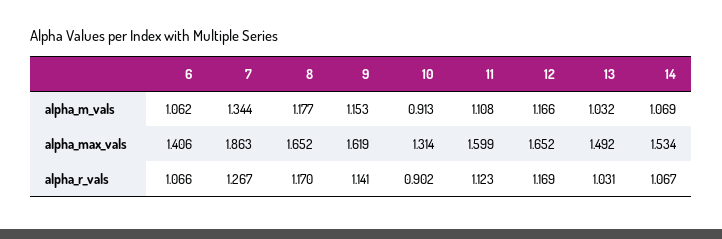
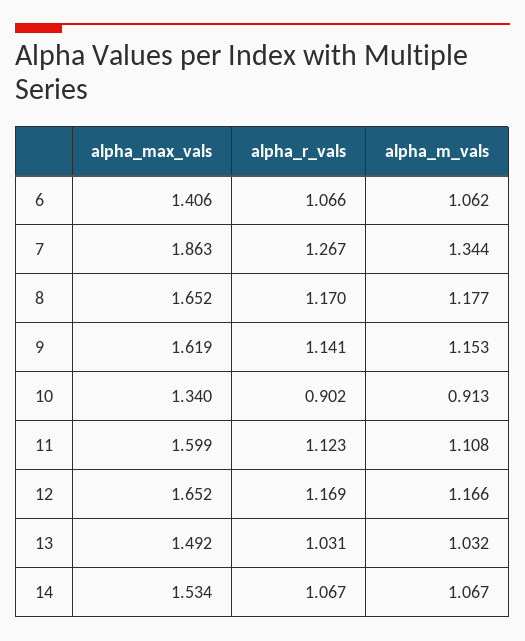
  {
    "6": {
      "alpha_m_vals": 1.062,
      "alpha_max_vals": 1.406,
      "alpha_r_vals": 1.066
    },
    "7": {
      "alpha_m_vals": 1.344,
      "alpha_max_vals": 1.863,
      "alpha_r_vals": 1.267
    },
    "8": {
      "alpha_m_vals": 1.177,
      "alpha_max_vals": 1.652,
      "alpha_r_vals": 1.17
    },
    "9": {
      "alpha_m_vals": 1.153,
      "alpha_max_vals": 1.619,
      "alpha_r_vals": 1.141
    },
    "10": {
      "alpha_m_vals": 0.913,
-     "alpha_max_vals": 1.314,
+     "alpha_max_vals": 1.34,
      "alpha_r_vals": 0.902
    },
    "11": {
      "alpha_m_vals": 1.108,
      "alpha_max_vals": 1.599,
      "alpha_r_vals": 1.123
    },
    "12": {
      "alpha_m_vals": 1.166,
      "alpha_max_vals": 1.652,
      "alpha_r_vals": 1.169
    },
    "13": {
      "alpha_m_vals": 1.032,
      "alpha_max_vals": 1.492,
      "alpha_r_vals": 1.031
    },
    "14": {
-     "alpha_m_vals": 1.069,
+     "alpha_m_vals": 1.067,
      "alpha_max_vals": 1.534,
      "alpha_r_vals": 1.067
    }
  }

